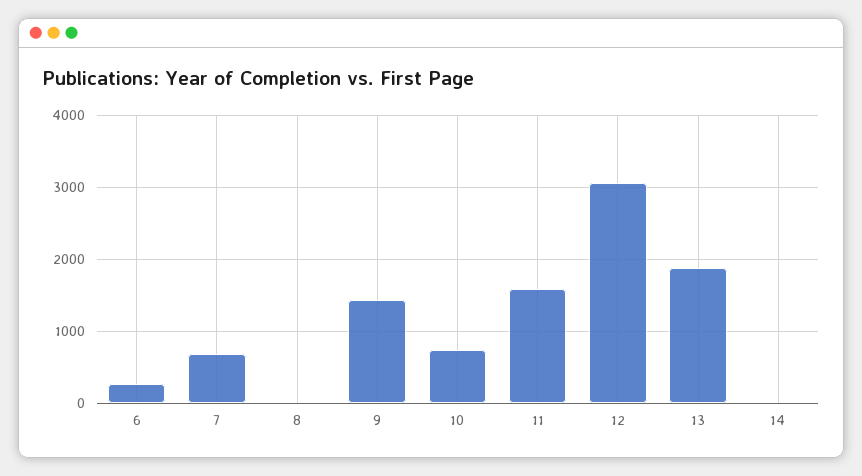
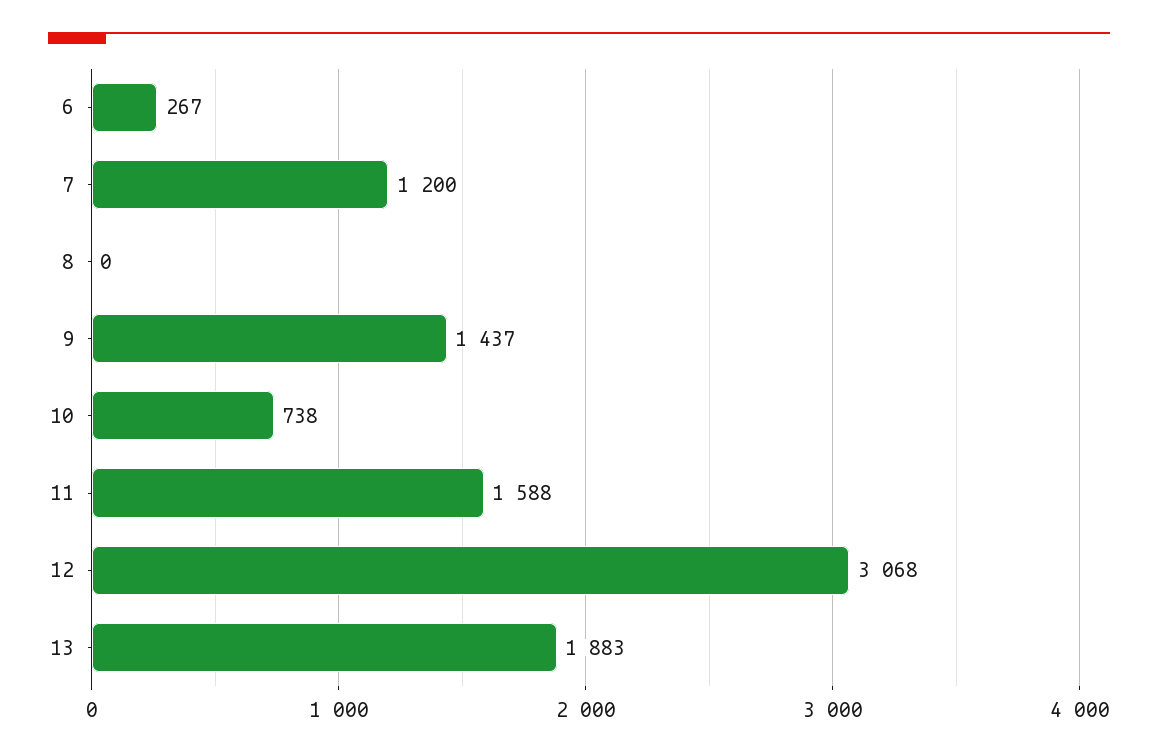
  {
    "6": 267,
-   "7": 700,
+   "7": 1200,
    "8": 0,
    "9": 1437,
    "10": 738,
    "11": 1588,
    "12": 3068,
-   "13": 1883,
+   "13": 1883
-   "14": 0
  }

